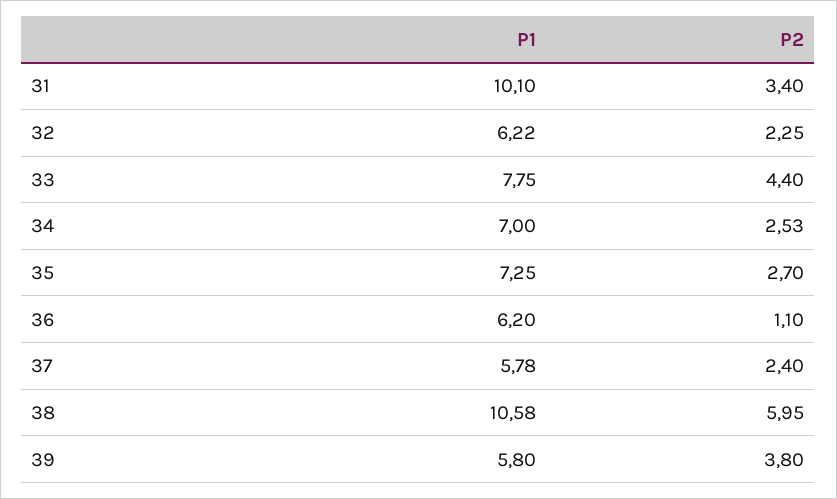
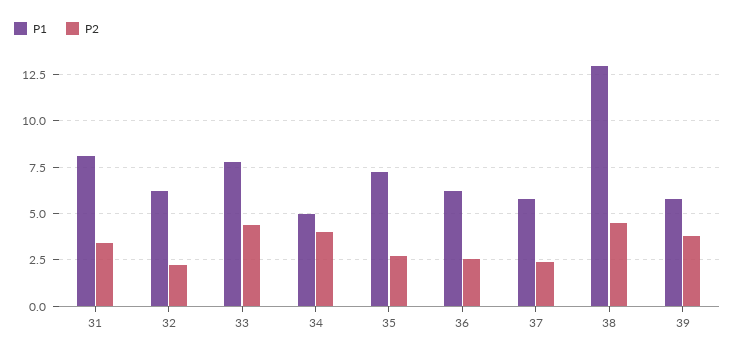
  {
    "P1": {
-     "31": 10.1,
+     "31": 8,
      "32": 6.22,
      "33": 7.75,
-     "34": 7,
+     "34": 5,
      "35": 7.25,
      "36": 6.2,
      "37": 5.78,
-     "38": 10.58,
+     "38": 13,
      "39": 5.8
    },
    "P2": {
      "31": 3.4,
      "32": 2.25,
      "33": 4.4,
-     "34": 2.53,
+     "34": 4,
      "35": 2.7,
-     "36": 1.1,
+     "36": 2.5,
      "37": 2.4,
-     "38": 5.95,
+     "38": 4.5,
      "39": 3.8
    }
  }

